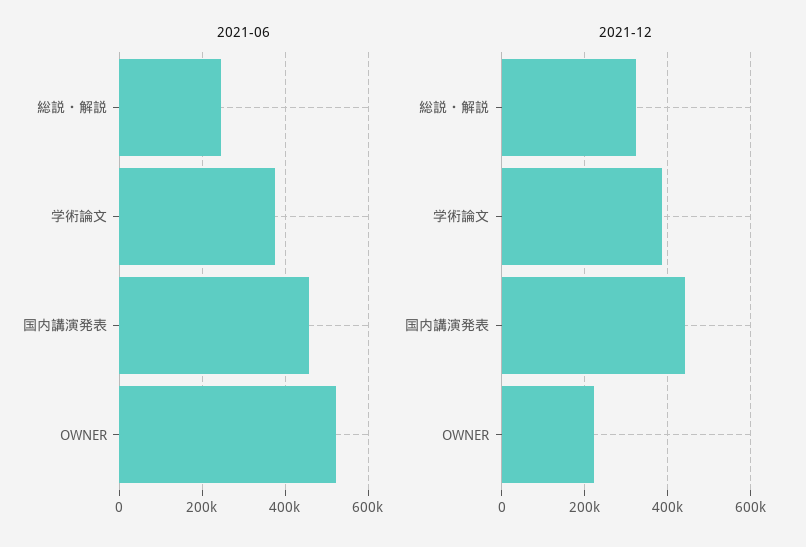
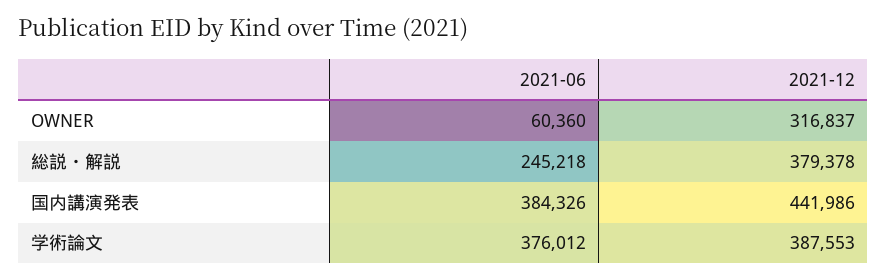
  {
    "2021-06": {
      "総説・解説": 245218,
      "学術論文": 376012,
-     "国内講演発表": 460000,
+     "国内講演発表": 384326,
-     "OWNER": 520000
+     "OWNER": 60360
    },
    "2021-12": {
-     "総説・解説": 320000,
+     "総説・解説": 379378,
      "学術論文": 387553,
      "国内講演発表": 441986,
-     "OWNER": 220000
+     "OWNER": 316837
    }
  }

